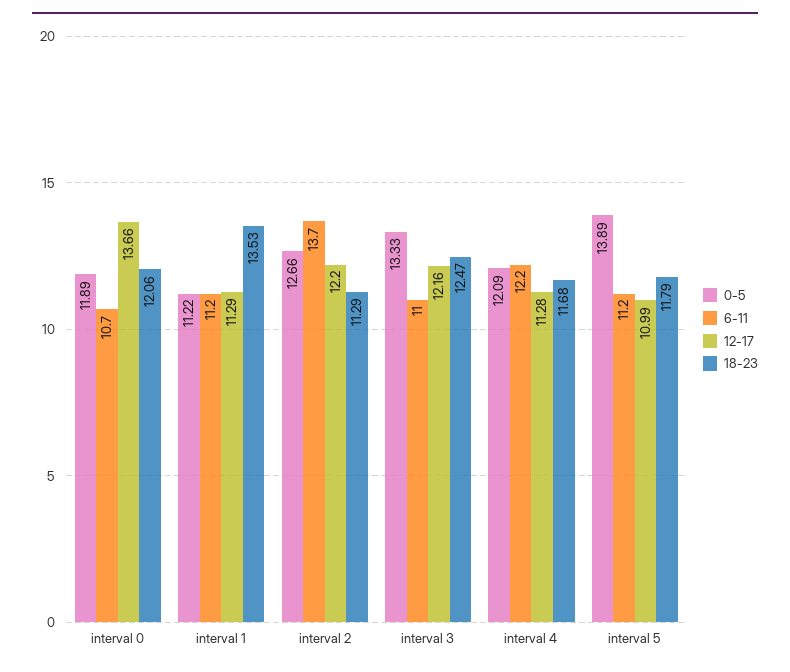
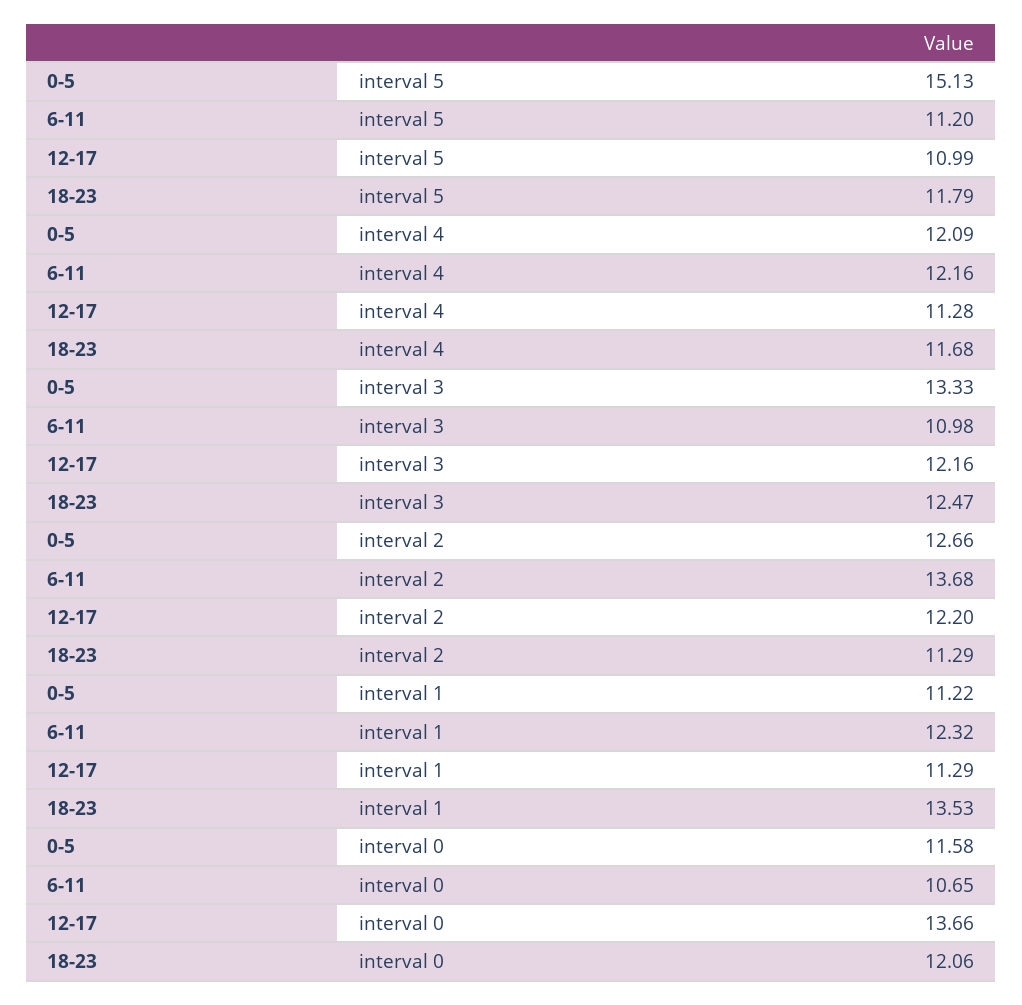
  {
    "0-5": {
-     "interval 0": 11.89,
+     "interval 0": 11.58,
      "interval 1": 11.22,
      "interval 2": 12.66,
      "interval 3": 13.33,
      "interval 4": 12.09,
-     "interval 5": 13.89
+     "interval 5": 15.13
    },
    "6-11": {
      "interval 0": 10.65,
-     "interval 1": 11.2,
+     "interval 1": 12.32,
      "interval 2": 13.68,
      "interval 3": 10.98,
      "interval 4": 12.16,
      "interval 5": 11.2
    },
    "12-17": {
      "interval 0": 13.66,
      "interval 1": 11.29,
      "interval 2": 12.2,
      "interval 3": 12.16,
      "interval 4": 11.28,
      "interval 5": 10.99
    },
    "18-23": {
      "interval 0": 12.06,
      "interval 1": 13.53,
      "interval 2": 11.29,
      "interval 3": 12.47,
      "interval 4": 11.68,
      "interval 5": 11.79
    }
  }

